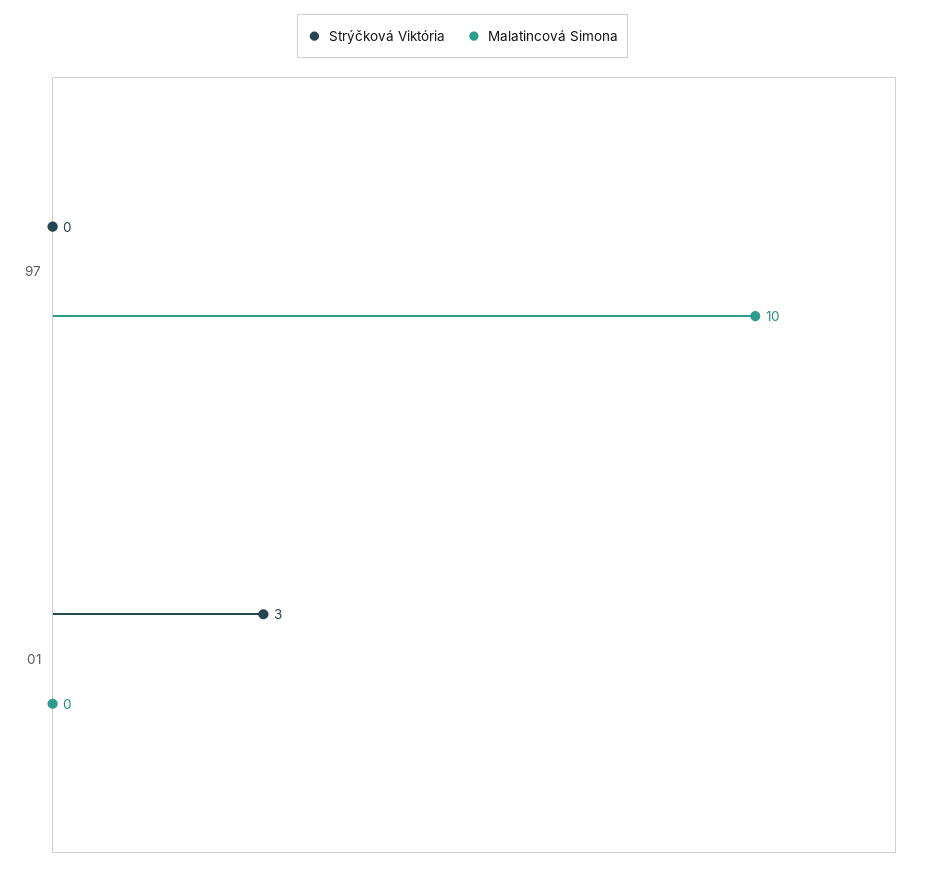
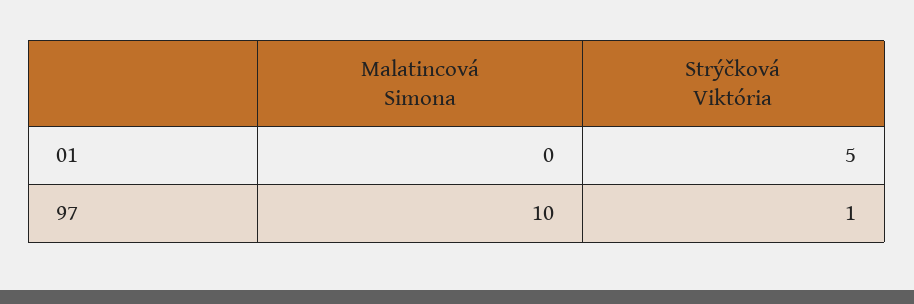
  {
    "Strýčková Viktória": {
-     "97": 0,
+     "97": 1,
-     "01": 3
+     "01": 5
    },
    "Malatincová Simona": {
      "97": 10,
      "01": 0
    }
  }

